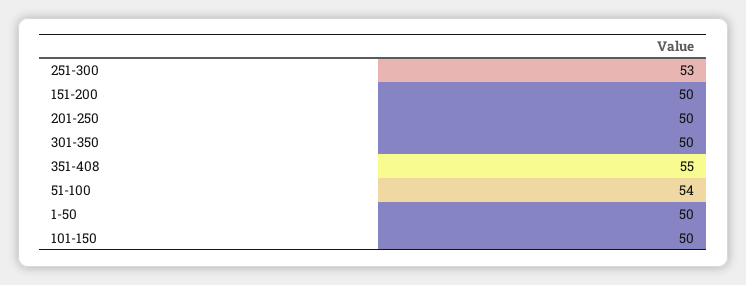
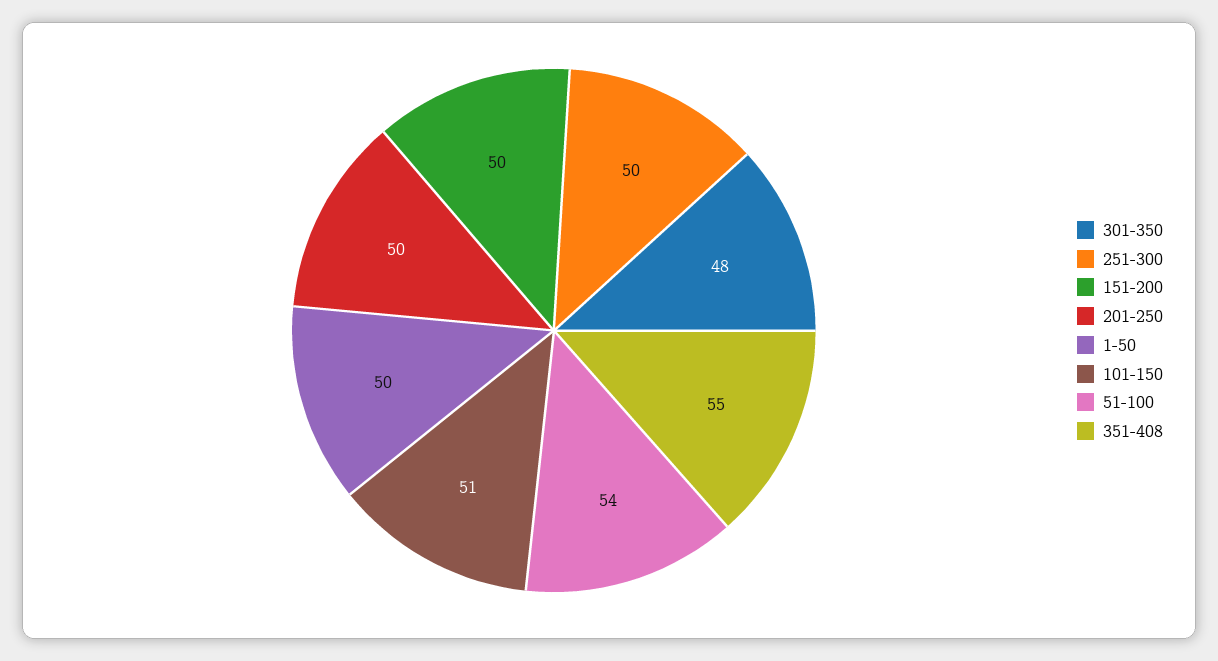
  {
-   "251-300": 53,
+   "251-300": 50,
    "151-200": 50,
    "201-250": 50,
-   "301-350": 50,
+   "301-350": 48,
    "351-408": 55,
    "51-100": 54,
    "1-50": 50,
-   "101-150": 50
+   "101-150": 51
  }

